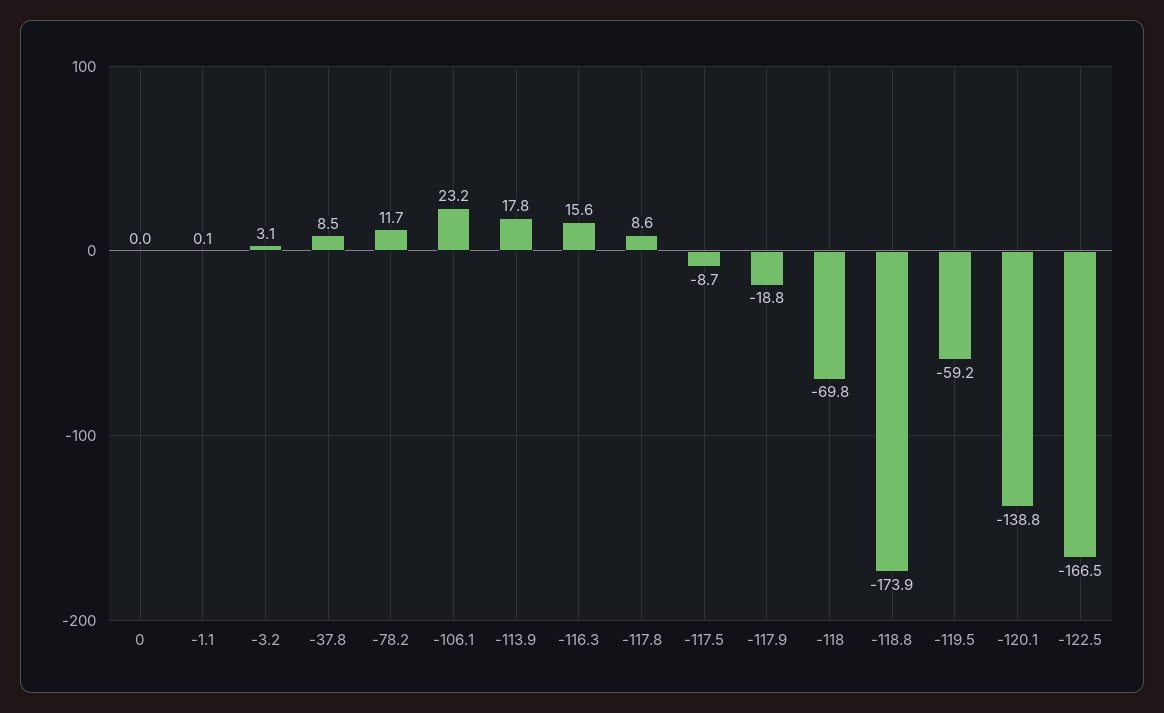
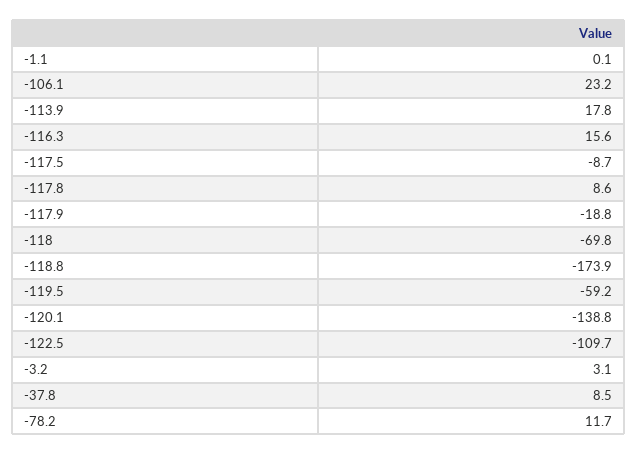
  {
-   "0": 0,
    "-1.1": 0.1,
    "-3.2": 3.1,
    "-37.8": 8.5,
    "-78.2": 11.7,
    "-106.1": 23.2,
    "-113.9": 17.8,
    "-116.3": 15.6,
    "-117.8": 8.6,
    "-117.5": -8.7,
    "-117.9": -18.8,
    "-118": -69.8,
    "-118.8": -173.9,
    "-119.5": -59.2,
    "-120.1": -138.8,
-   "-122.5": -166.5
+   "-122.5": -109.7
  }

